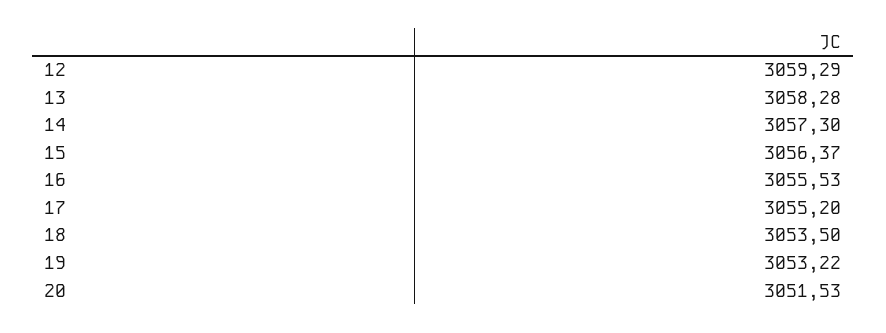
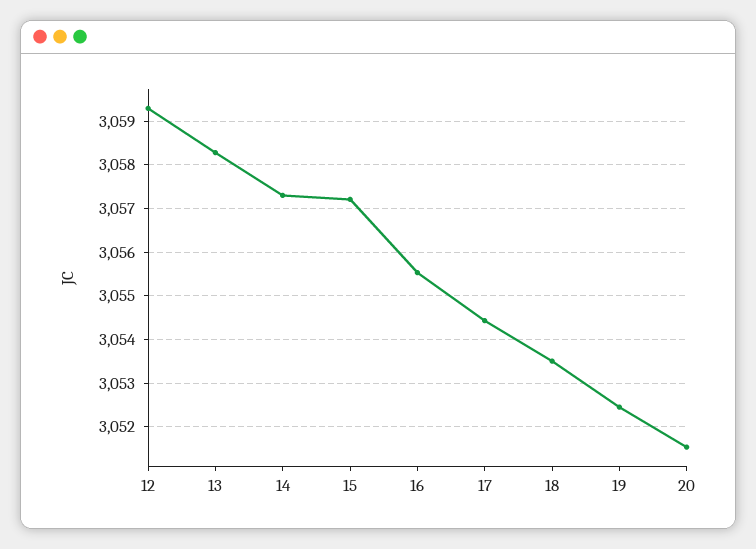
  {
    "12": 3059.29,
    "13": 3058.28,
    "14": 3057.3,
-   "15": 3056.37,
+   "15": 3057.2,
    "16": 3055.53,
-   "17": 3055.2,
+   "17": 3054.4,
    "18": 3053.5,
-   "19": 3053.22,
+   "19": 3052.4,
    "20": 3051.53
  }

